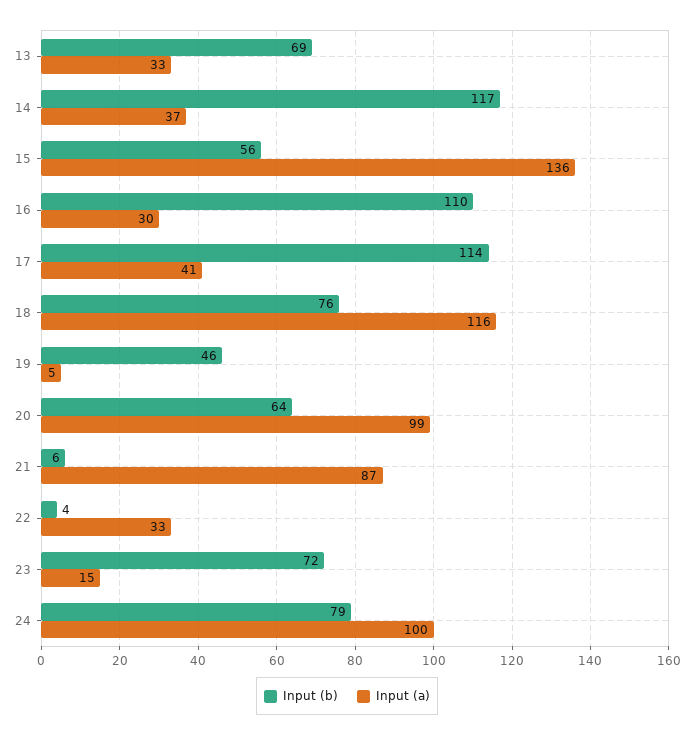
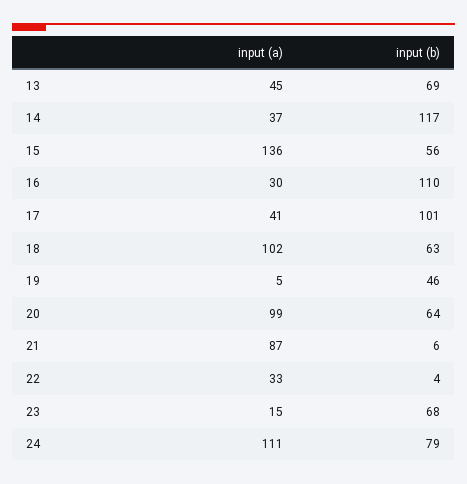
  {
    "Input (b)": {
      "13": 69,
      "14": 117,
      "15": 56,
      "16": 110,
-     "17": 114,
+     "17": 101,
-     "18": 76,
+     "18": 63,
      "19": 46,
      "20": 64,
      "21": 6,
      "22": 4,
-     "23": 72,
+     "23": 68,
      "24": 79
    },
    "Input (a)": {
-     "13": 33,
+     "13": 45,
      "14": 37,
      "15": 136,
      "16": 30,
      "17": 41,
-     "18": 116,
+     "18": 102,
      "19": 5,
      "20": 99,
      "21": 87,
      "22": 33,
      "23": 15,
-     "24": 100
+     "24": 111
    }
  }

